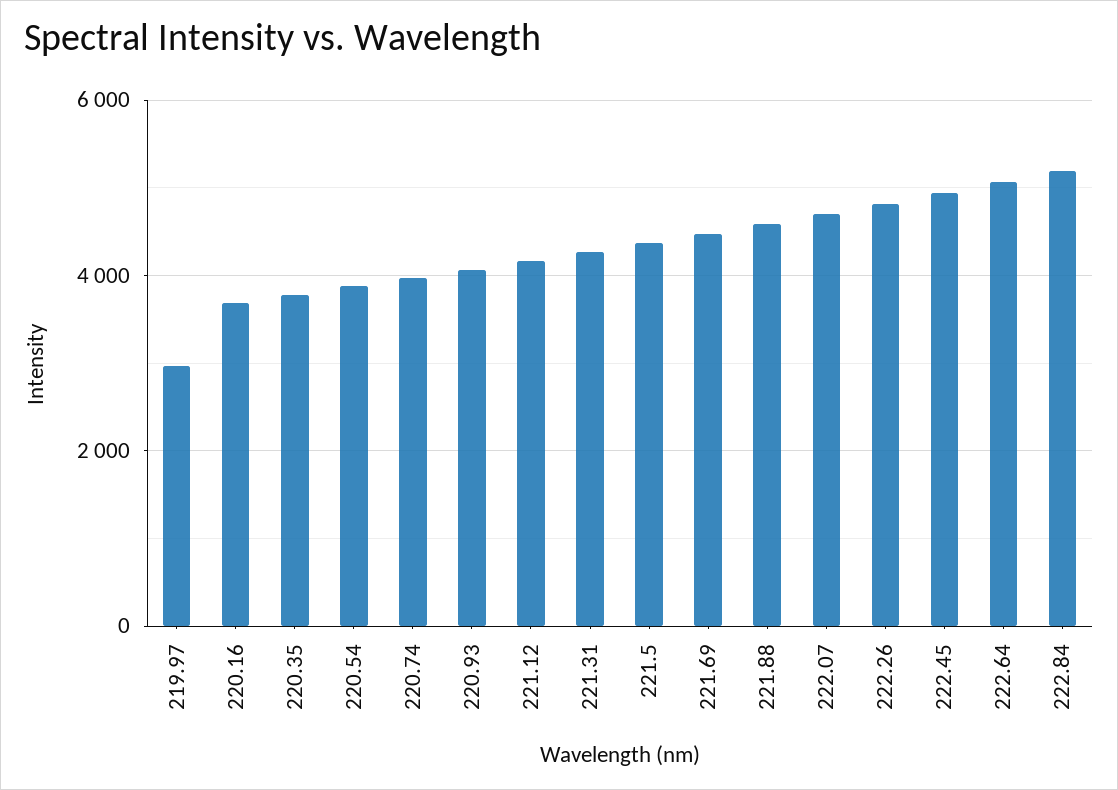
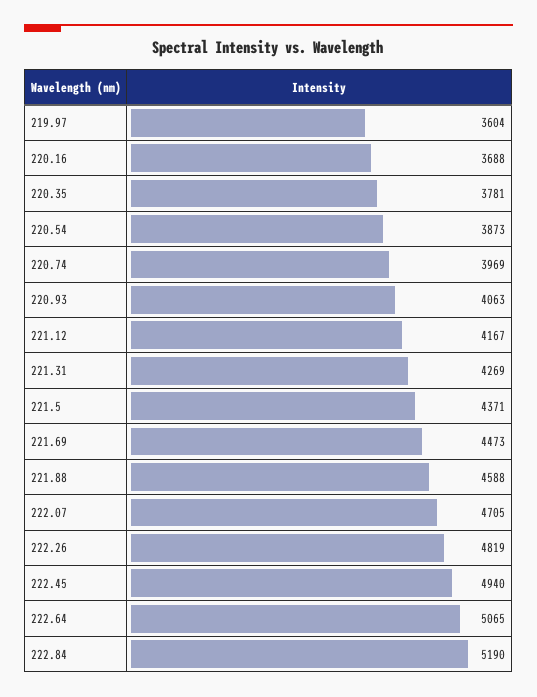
  {
-   "219.97": 3000,
+   "219.97": 3604,
    "220.16": 3688,
    "220.35": 3781,
    "220.54": 3873,
    "220.74": 3969,
    "220.93": 4063,
    "221.12": 4167,
    "221.31": 4269,
    "221.5": 4371,
    "221.69": 4473,
    "221.88": 4588,
    "222.07": 4705,
    "222.26": 4819,
    "222.45": 4940,
    "222.64": 5065,
    "222.84": 5190
  }

